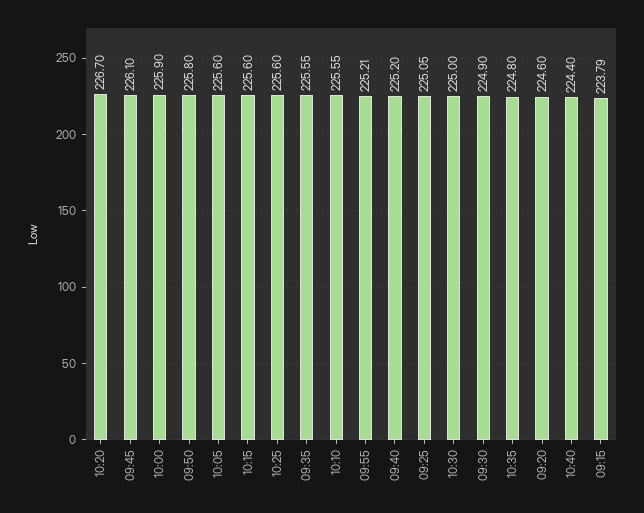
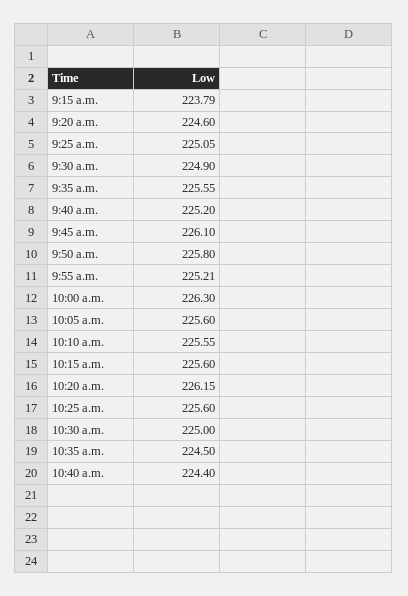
  {
-   "10:20": 226.7,
+   "10:20": 226.15,
    "09:45": 226.1,
-   "10:00": 225.9,
+   "10:00": 226.3,
    "09:50": 225.8,
    "10:05": 225.6,
    "10:15": 225.6,
    "10:25": 225.6,
    "09:35": 225.55,
    "10:10": 225.55,
    "09:55": 225.21,
    "09:40": 225.2,
    "09:25": 225.05,
    "10:30": 225,
    "09:30": 224.9,
-   "10:35": 224.8,
+   "10:35": 224.5,
    "09:20": 224.6,
    "10:40": 224.4,
    "09:15": 223.79
  }

